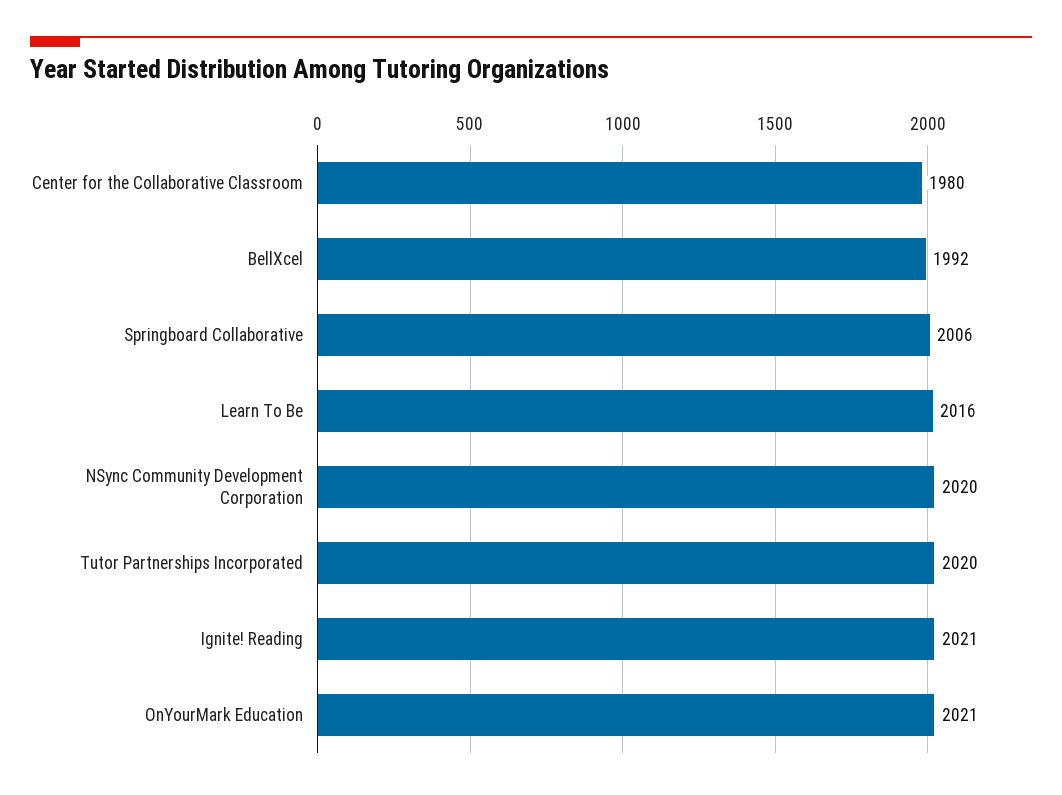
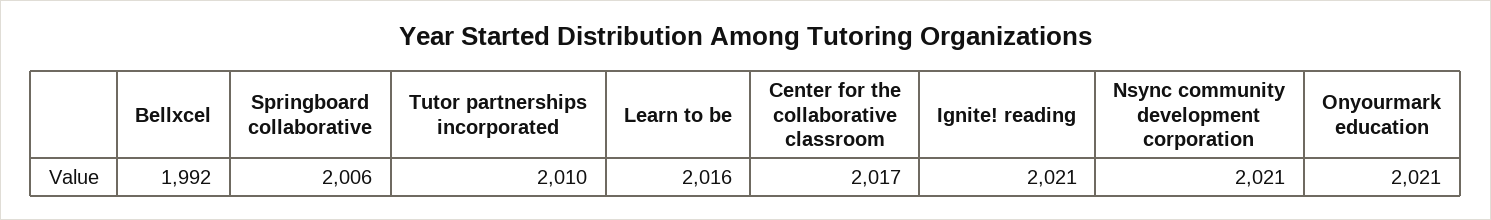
  {
-   "Center for the Collaborative Classroom": 1980,
+   "Center for the Collaborative Classroom": 2017,
    "BellXcel": 1992,
    "Springboard Collaborative": 2006,
    "Learn To Be": 2016,
-   "NSync Community Development Corporation": 2020,
+   "NSync Community Development Corporation": 2021,
-   "Tutor Partnerships Incorporated": 2020,
+   "Tutor Partnerships Incorporated": 2010,
    "Ignite! Reading": 2021,
    "OnYourMark Education": 2021
  }

